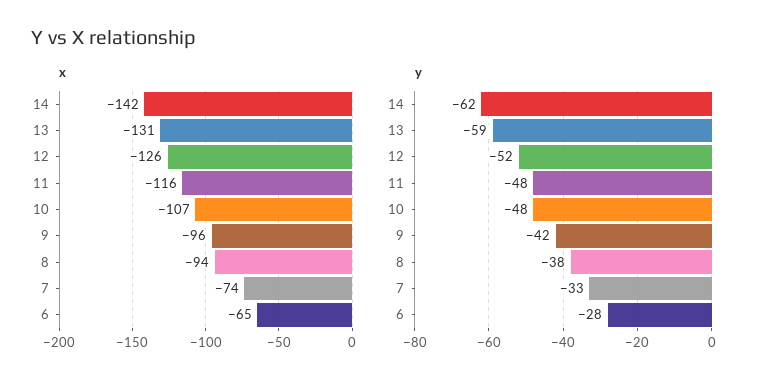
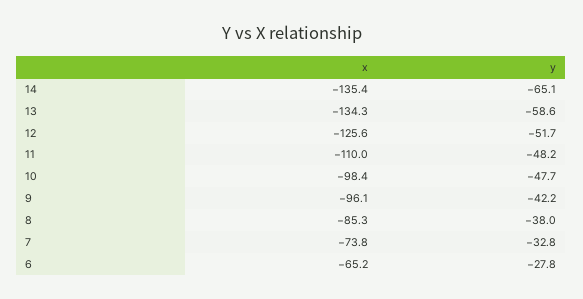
  {
    "x": {
-     "14": -142,
+     "14": -135.4,
-     "13": -131,
+     "13": -134.3,
      "12": -125.6,
-     "11": -116,
+     "11": -110,
-     "10": -107,
+     "10": -98.4,
      "9": -96.1,
-     "8": -94,
+     "8": -85.3,
      "7": -73.8,
      "6": -65.2
    },
    "y": {
-     "14": -62,
+     "14": -65.1,
      "13": -58.6,
      "12": -51.7,
      "11": -48.2,
      "10": -47.7,
      "9": -42.2,
      "8": -38,
      "7": -32.8,
      "6": -27.8
    }
  }

